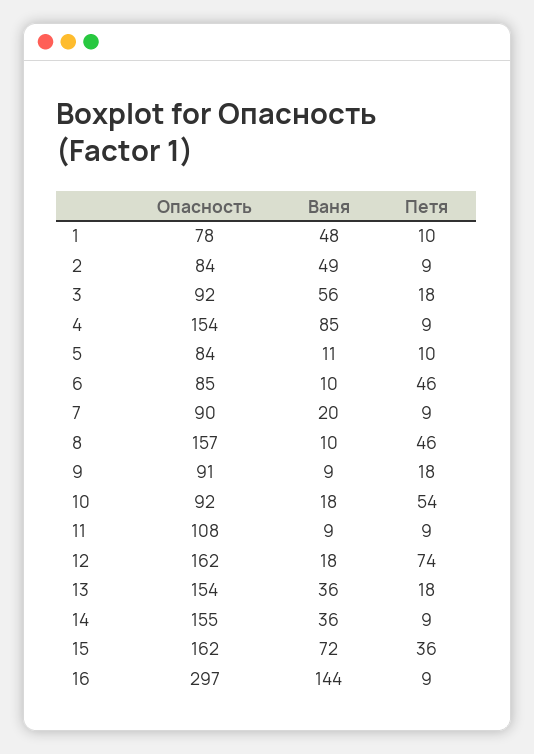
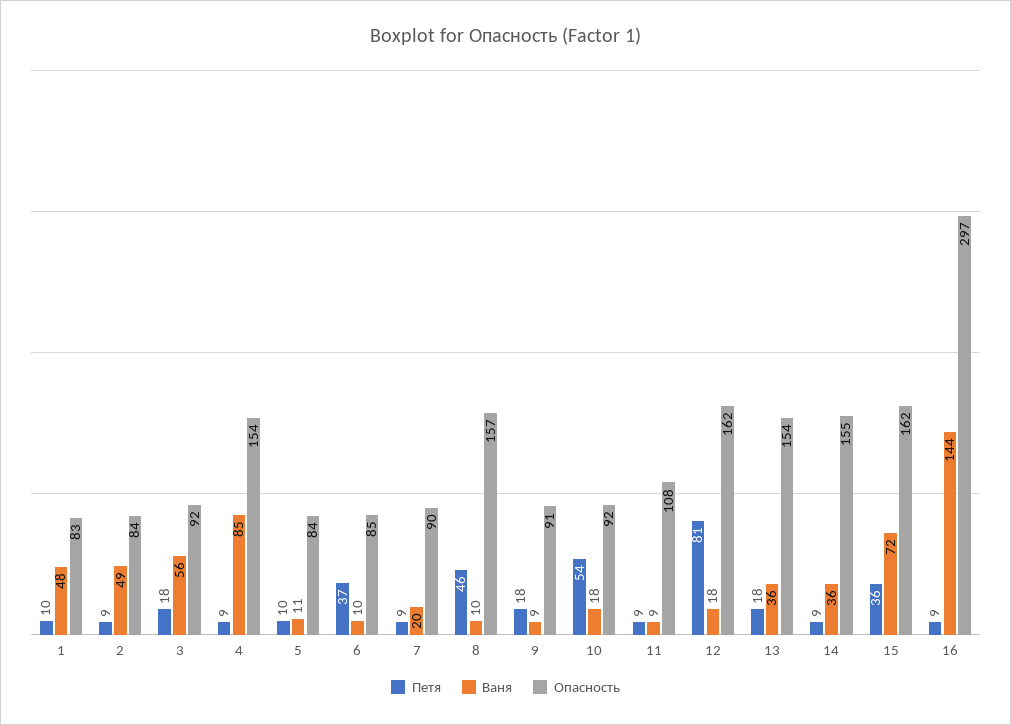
  {
    "Опасность": {
-     "1": 78,
+     "1": 83,
      "2": 84,
      "3": 92,
      "4": 154,
      "5": 84,
      "6": 85,
      "7": 90,
      "8": 157,
      "9": 91,
      "10": 92,
      "11": 108,
      "12": 162,
      "13": 154,
      "14": 155,
      "15": 162,
      "16": 297
    },
    "Ваня": {
      "1": 48,
      "2": 49,
      "3": 56,
      "4": 85,
      "5": 11,
      "6": 10,
      "7": 20,
      "8": 10,
      "9": 9,
      "10": 18,
      "11": 9,
      "12": 18,
      "13": 36,
      "14": 36,
      "15": 72,
      "16": 144
    },
    "Петя": {
      "1": 10,
      "2": 9,
      "3": 18,
      "4": 9,
      "5": 10,
-     "6": 46,
+     "6": 37,
      "7": 9,
      "8": 46,
      "9": 18,
      "10": 54,
      "11": 9,
-     "12": 74,
+     "12": 81,
      "13": 18,
      "14": 9,
      "15": 36,
      "16": 9
    }
  }

